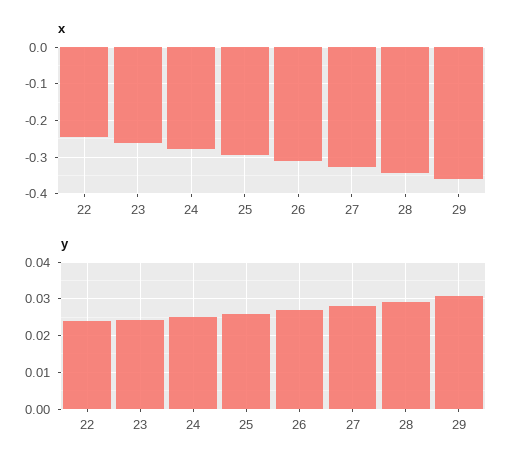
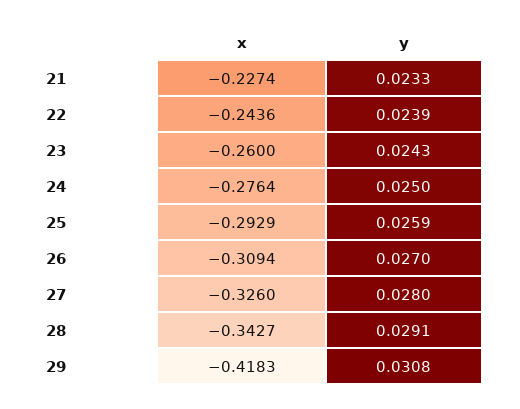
  {
    "x": {
      "22": -0.2436,
      "23": -0.26,
      "24": -0.2764,
      "25": -0.2929,
      "26": -0.3094,
      "27": -0.326,
      "28": -0.3427,
-     "29": -0.36
+     "29": -0.4183,
+     "21": -0.2274
    },
    "y": {
      "22": 0.0239,
      "23": 0.0243,
      "24": 0.025,
      "25": 0.0259,
      "26": 0.027,
      "27": 0.028,
      "28": 0.0291,
-     "29": 0.0308
+     "29": 0.0308,
+     "21": 0.0233
    }
  }

